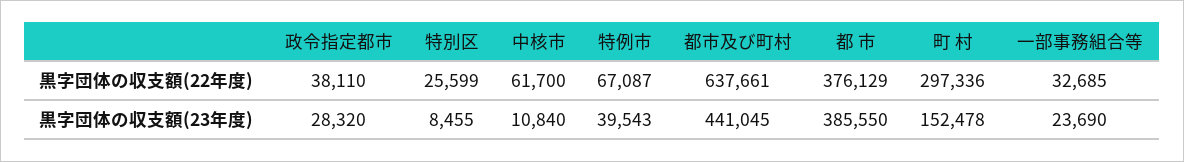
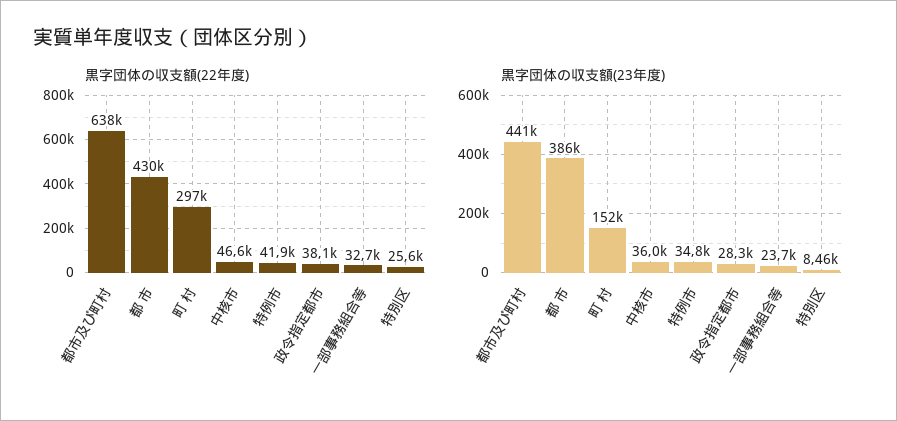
  {
    "黒字団体の収支額(22年度)": {
      "政令指定都市": 38110,
      "特別区": 25599,
-     "中核市": 61700,
+     "中核市": 46600,
-     "特例市": 67087,
+     "特例市": 41900,
      "都市及び町村": 637661,
-     "都 市": 376129,
+     "都 市": 430000,
      "町 村": 297336,
      "一部事務組合等": 32685
    },
    "黒字団体の収支額(23年度)": {
      "政令指定都市": 28320,
      "特別区": 8455,
-     "中核市": 10840,
+     "中核市": 36000,
-     "特例市": 39543,
+     "特例市": 34800,
      "都市及び町村": 441045,
      "都 市": 385550,
      "町 村": 152478,
      "一部事務組合等": 23690
    }
  }

